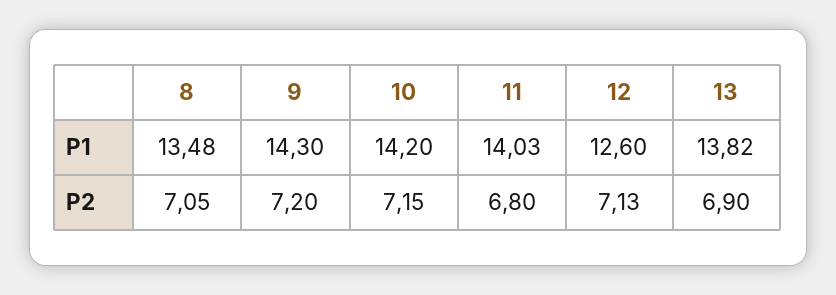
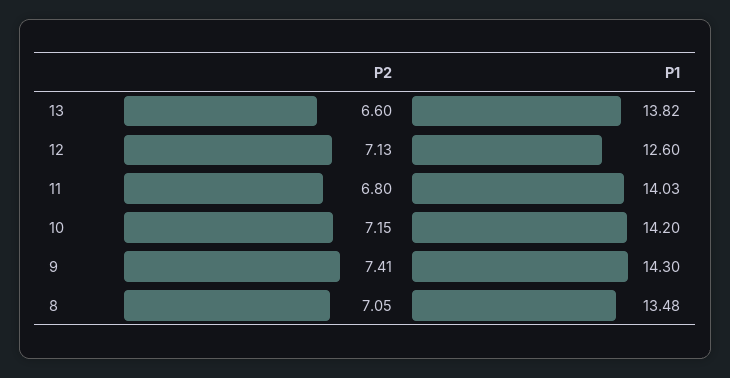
  {
    "8": {
      "P1": 13.48,
      "P2": 7.05
    },
    "9": {
      "P1": 14.3,
-     "P2": 7.2
+     "P2": 7.41
    },
    "10": {
      "P1": 14.2,
      "P2": 7.15
    },
    "11": {
      "P1": 14.03,
      "P2": 6.8
    },
    "12": {
      "P1": 12.6,
      "P2": 7.13
    },
    "13": {
      "P1": 13.82,
-     "P2": 6.9
+     "P2": 6.6
    }
  }

